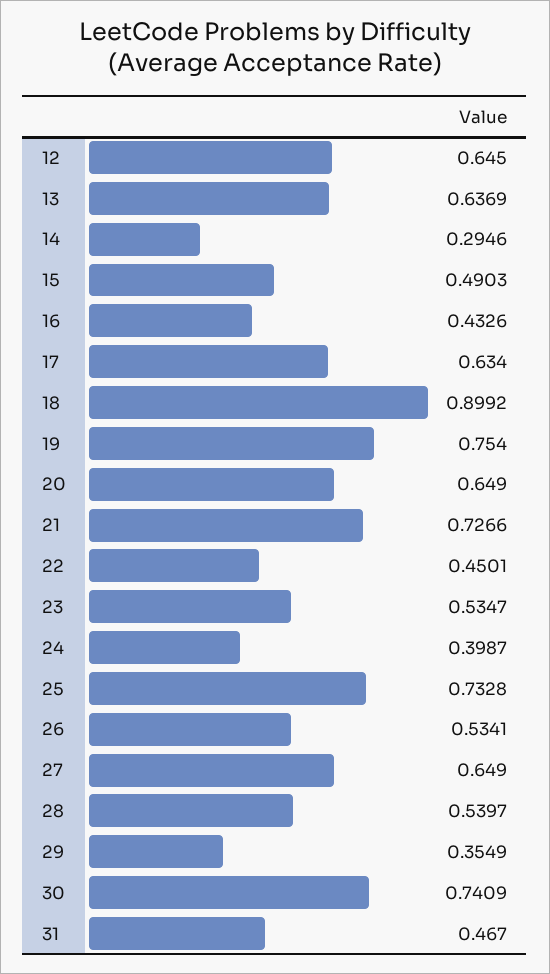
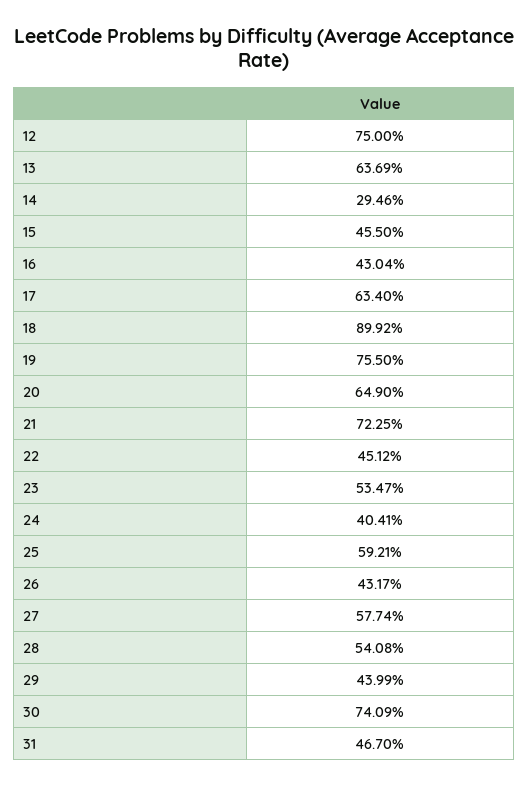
  {
-   "12": 0.645,
+   "12": 0.75,
    "13": 0.6369,
    "14": 0.2946,
-   "15": 0.4903,
+   "15": 0.455,
-   "16": 0.4326,
+   "16": 0.4304,
    "17": 0.634,
    "18": 0.8992,
-   "19": 0.754,
+   "19": 0.755,
    "20": 0.649,
-   "21": 0.7266,
+   "21": 0.7225,
-   "22": 0.4501,
+   "22": 0.4512,
    "23": 0.5347,
-   "24": 0.3987,
+   "24": 0.4041,
-   "25": 0.7328,
+   "25": 0.5921,
-   "26": 0.5341,
+   "26": 0.4317,
-   "27": 0.649,
+   "27": 0.5774,
-   "28": 0.5397,
+   "28": 0.5408,
-   "29": 0.3549,
+   "29": 0.4399,
    "30": 0.7409,
    "31": 0.467
  }

